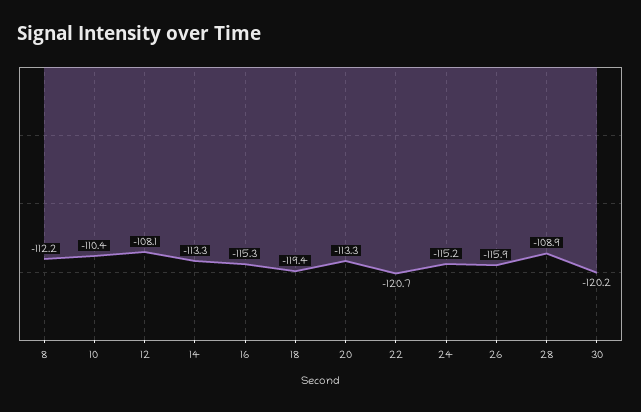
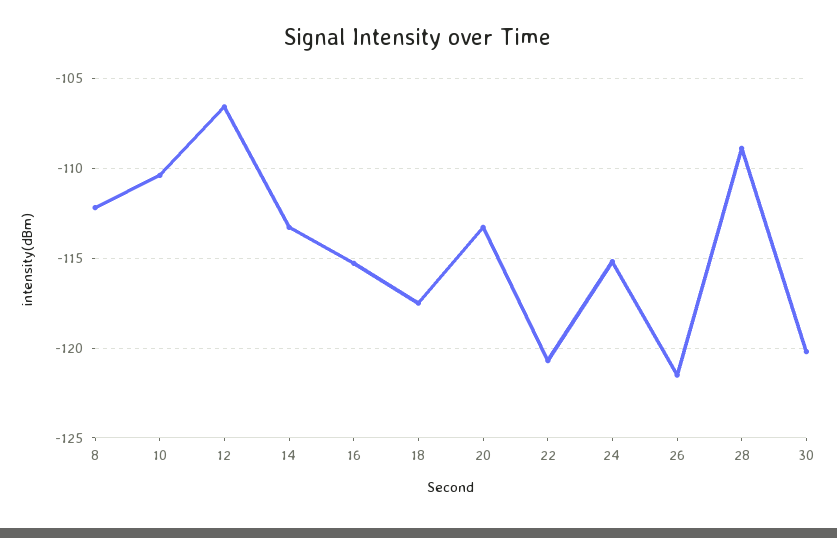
  {
    "8": -112.2,
    "10": -110.4,
-   "12": -108.1,
+   "12": -106.5,
    "14": -113.3,
    "16": -115.3,
-   "18": -119.4,
+   "18": -117.5,
    "20": -113.3,
    "22": -120.7,
    "24": -115.2,
-   "26": -115.9,
+   "26": -121.5,
    "28": -108.9,
    "30": -120.2
  }

